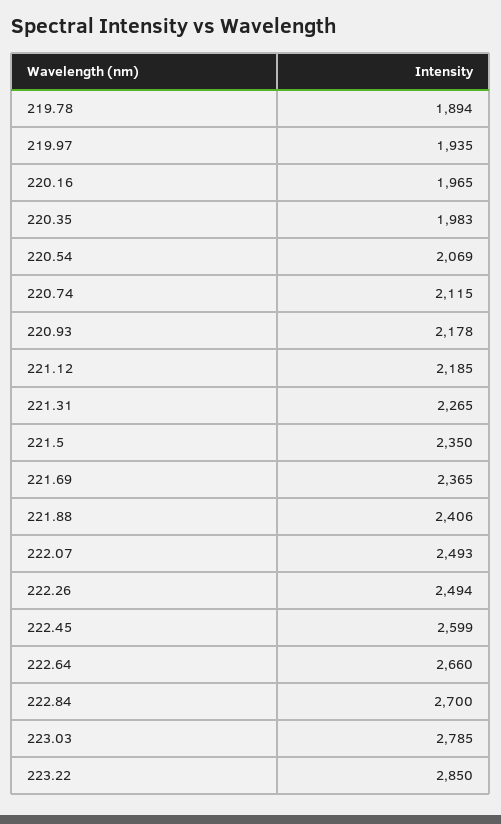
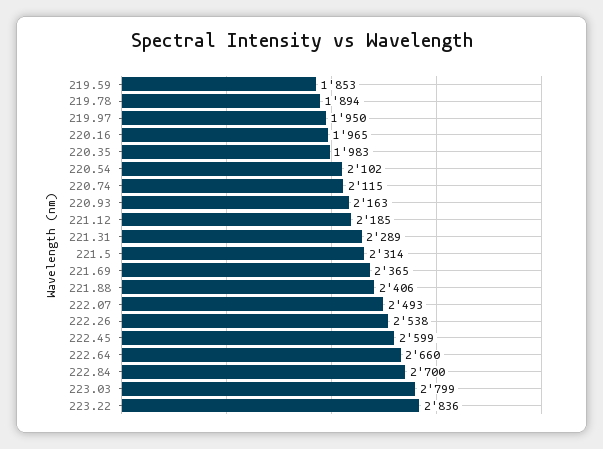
  {
    "219.78": 1894,
-   "219.97": 1935,
+   "219.97": 1950,
    "220.16": 1965,
    "220.35": 1983,
-   "220.54": 2069,
+   "220.54": 2102,
    "220.74": 2115,
-   "220.93": 2178,
+   "220.93": 2163,
    "221.12": 2185,
-   "221.31": 2265,
+   "221.31": 2289,
-   "221.5": 2350,
+   "221.5": 2314,
    "221.69": 2365,
    "221.88": 2406,
    "222.07": 2493,
-   "222.26": 2494,
+   "222.26": 2538,
    "222.45": 2599,
    "222.64": 2660,
    "222.84": 2700,
-   "223.03": 2785,
+   "223.03": 2799,
-   "223.22": 2850
+   "223.22": 2836,
+   "219.59": 1853
  }

